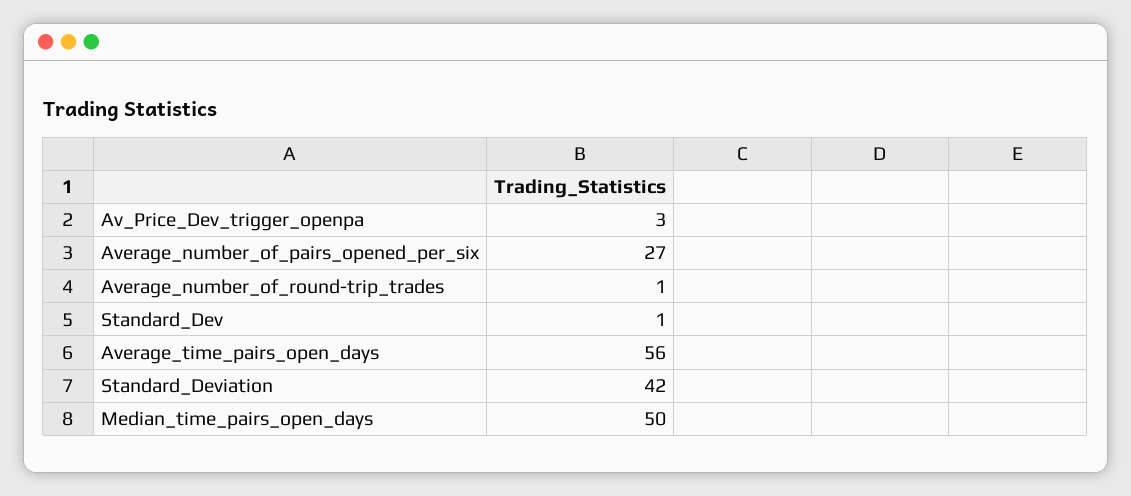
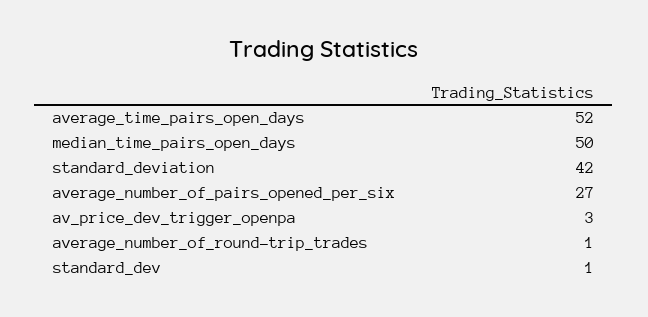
  {
    "Av_Price_Dev_trigger_openpa": 3,
    "Average_number_of_pairs_opened_per_six": 27,
    "Average_number_of_round-trip_trades": 1,
    "Standard_Dev": 1,
-   "Average_time_pairs_open_days": 56,
+   "Average_time_pairs_open_days": 52,
    "Standard_Deviation": 42,
    "Median_time_pairs_open_days": 50
  }

